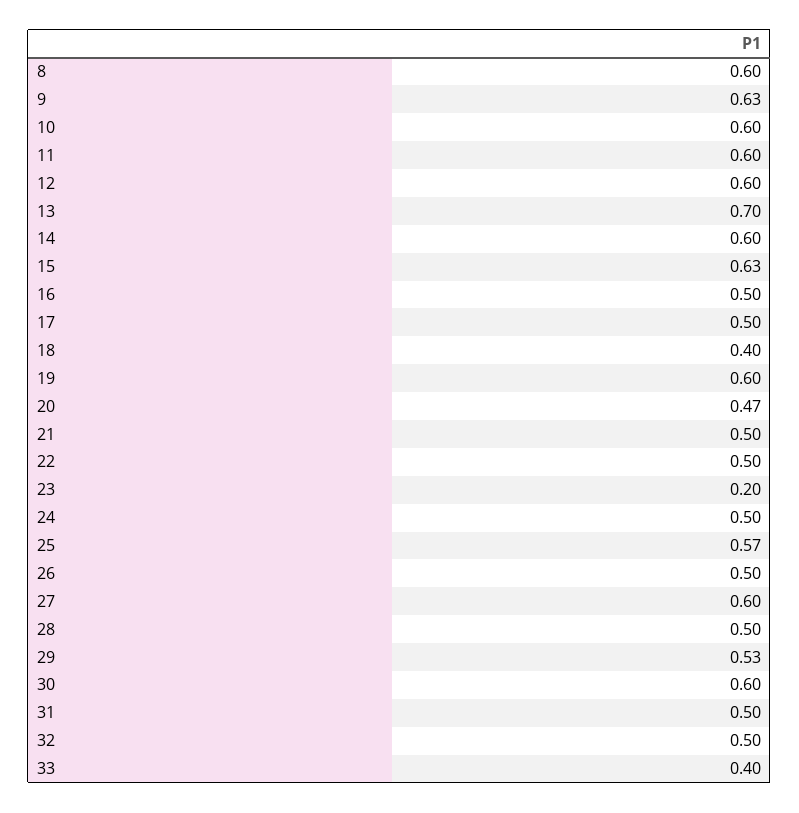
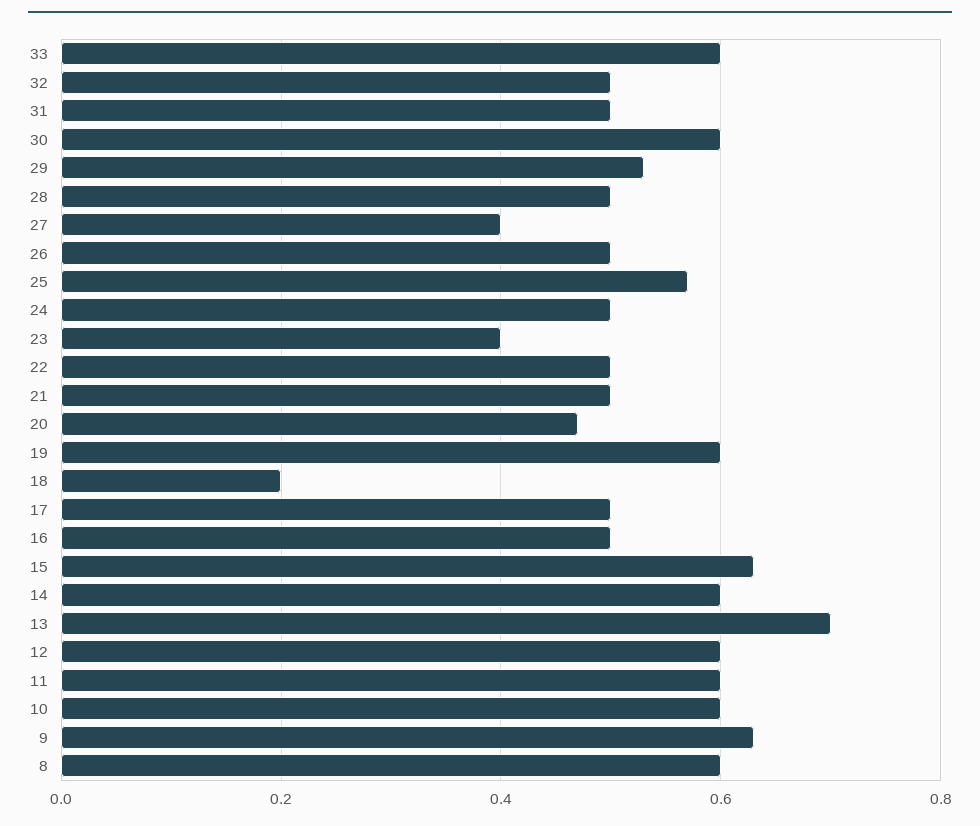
  {
    "8": 0.6,
    "9": 0.63,
    "10": 0.6,
    "11": 0.6,
    "12": 0.6,
    "13": 0.7,
    "14": 0.6,
    "15": 0.63,
    "16": 0.5,
    "17": 0.5,
-   "18": 0.4,
+   "18": 0.2,
    "19": 0.6,
    "20": 0.47,
    "21": 0.5,
    "22": 0.5,
-   "23": 0.2,
+   "23": 0.4,
    "24": 0.5,
    "25": 0.57,
    "26": 0.5,
-   "27": 0.6,
+   "27": 0.4,
    "28": 0.5,
    "29": 0.53,
    "30": 0.6,
    "31": 0.5,
    "32": 0.5,
-   "33": 0.4
+   "33": 0.6
  }

